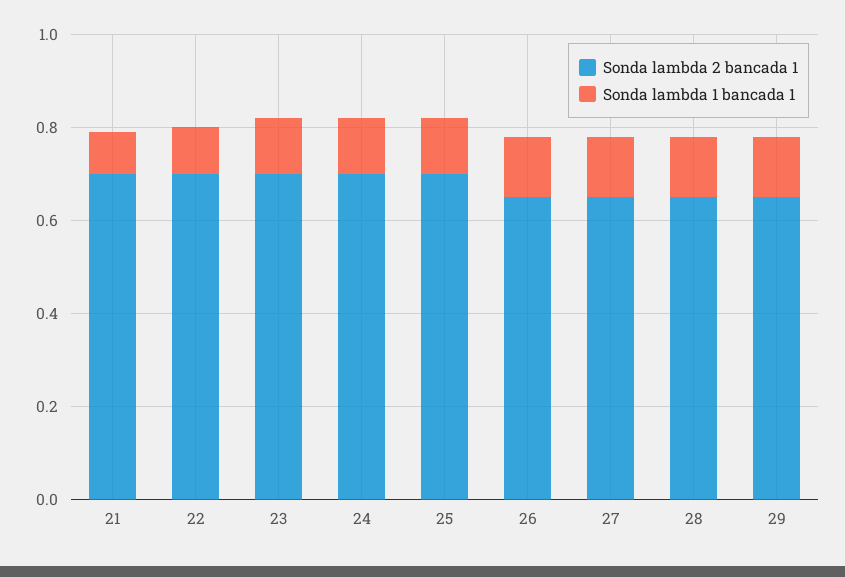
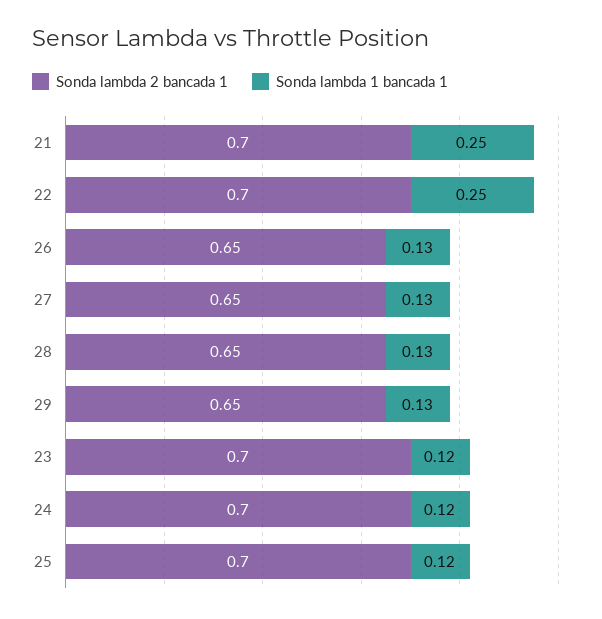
  {
    "Sonda lambda 2 bancada 1": {
      "21": 0.7,
      "22": 0.7,
      "23": 0.7,
      "24": 0.7,
      "25": 0.7,
      "26": 0.65,
      "27": 0.65,
      "28": 0.65,
      "29": 0.65
    },
    "Sonda lambda 1 bancada 1": {
-     "21": 0.1,
+     "21": 0.25,
-     "22": 0.1,
+     "22": 0.25,
      "23": 0.12,
      "24": 0.12,
      "25": 0.12,
      "26": 0.13,
      "27": 0.13,
      "28": 0.13,
      "29": 0.13
    }
  }

